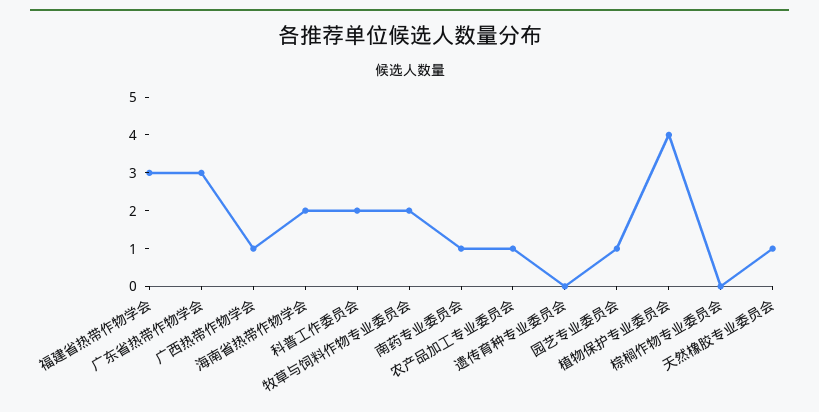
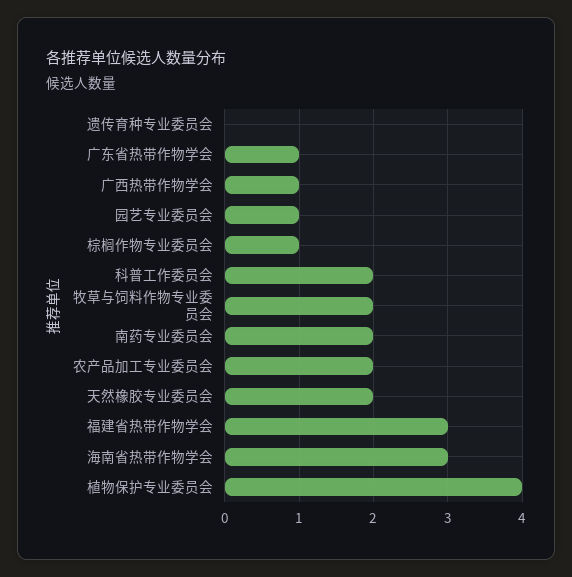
  {
    "福建省热带作物学会": 3,
-   "广东省热带作物学会": 3,
+   "广东省热带作物学会": 1,
    "广西热带作物学会": 1,
-   "海南省热带作物学会": 2,
+   "海南省热带作物学会": 3,
    "科普工作委员会": 2,
    "牧草与饲料作物专业委员会": 2,
-   "南药专业委员会": 1,
+   "南药专业委员会": 2,
-   "农产品加工专业委员会": 1,
+   "农产品加工专业委员会": 2,
    "遗传育种专业委员会": 0,
    "园艺专业委员会": 1,
    "植物保护专业委员会": 4,
-   "棕榈作物专业委员会": 0,
+   "棕榈作物专业委员会": 1,
-   "天然橡胶专业委员会": 1
+   "天然橡胶专业委员会": 2
  }

